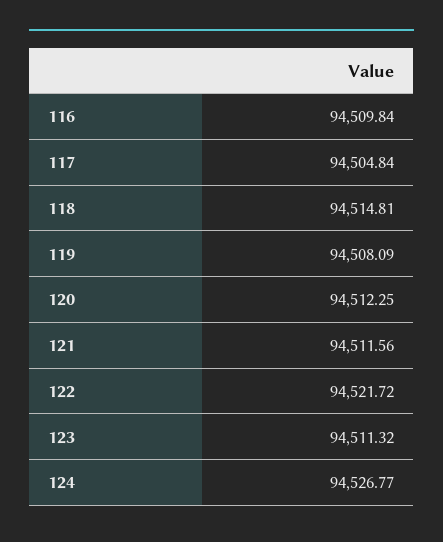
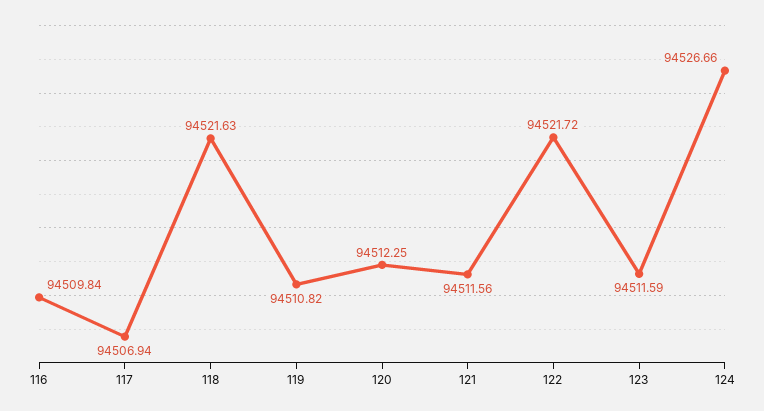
  {
    "116": 94509.84,
-   "117": 94504.84,
+   "117": 94506.94,
-   "118": 94514.81,
+   "118": 94521.63,
-   "119": 94508.09,
+   "119": 94510.82,
    "120": 94512.25,
    "121": 94511.56,
    "122": 94521.72,
-   "123": 94511.32,
+   "123": 94511.59,
-   "124": 94526.77
+   "124": 94526.66
  }

